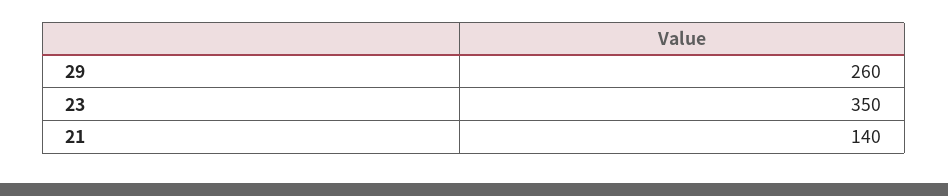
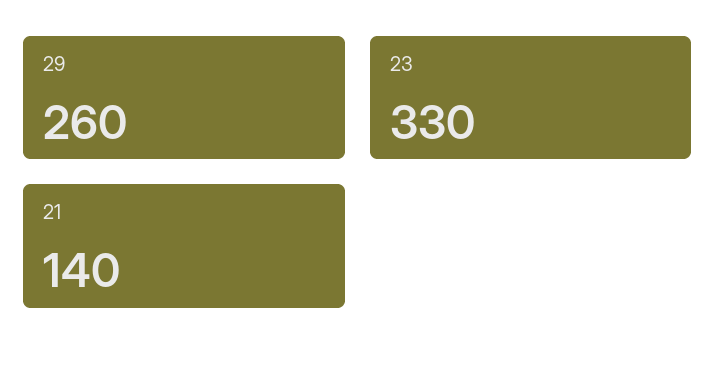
  {
    "29": 260,
-   "23": 350,
+   "23": 330,
    "21": 140
  }

